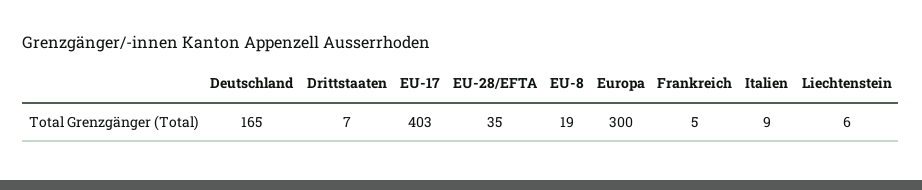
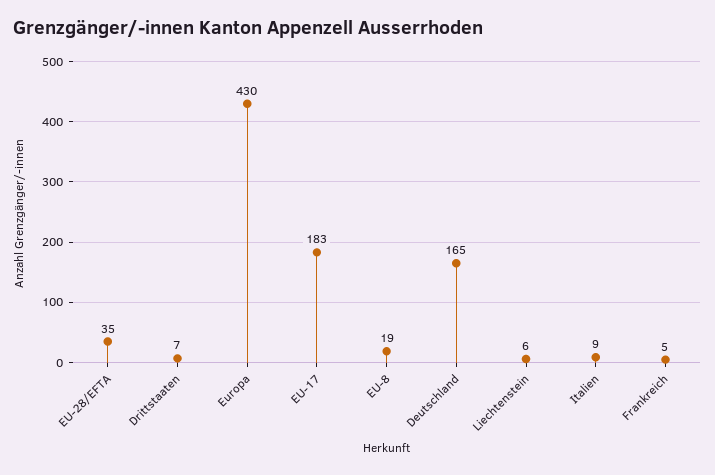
  {
    "Deutschland": 165,
    "Drittstaaten": 7,
-   "EU-17": 403,
+   "EU-17": 183,
    "EU-28/EFTA": 35,
    "EU-8": 19,
-   "Europa": 300,
+   "Europa": 430,
    "Frankreich": 5,
    "Italien": 9,
    "Liechtenstein": 6
  }

